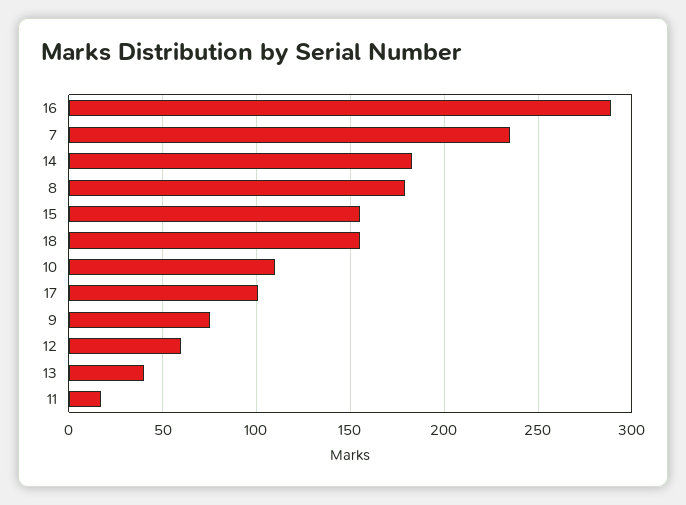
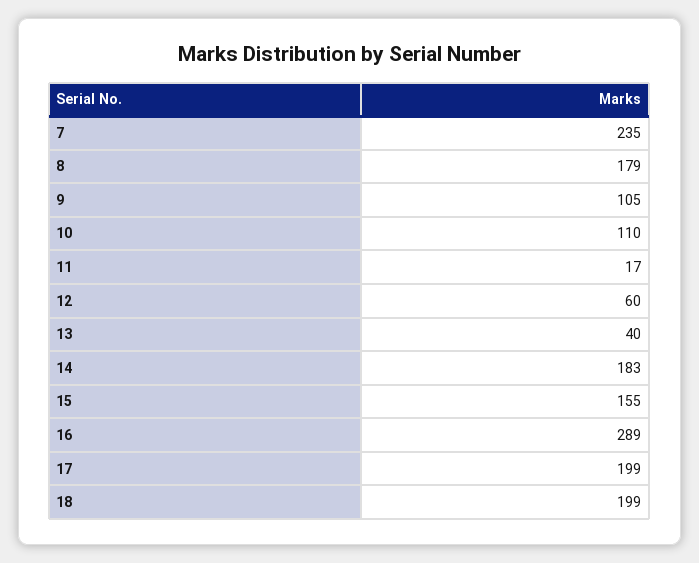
  {
    "16": 289,
    "7": 235,
    "14": 183,
    "8": 179,
    "15": 155,
-   "18": 155,
+   "18": 199,
    "10": 110,
-   "17": 100,
+   "17": 199,
-   "9": 75,
+   "9": 105,
    "12": 60,
    "13": 40,
    "11": 17
  }

